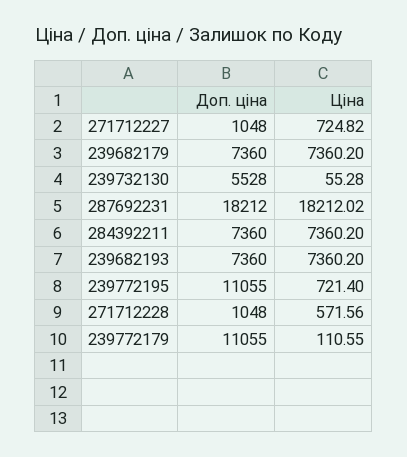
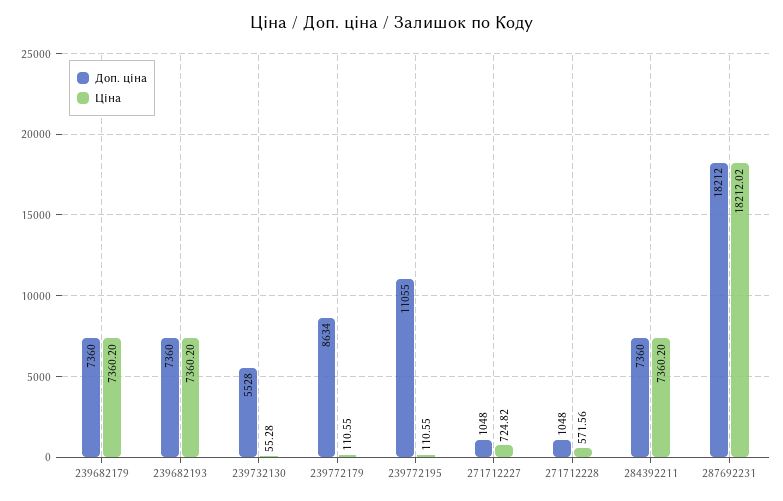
  {
    "Доп. ціна": {
      "271712227": 1048,
      "239682179": 7360,
      "239732130": 5528,
      "287692231": 18212,
      "284392211": 7360,
      "239682193": 7360,
      "239772195": 11055,
      "271712228": 1048,
-     "239772179": 11055
+     "239772179": 8634
    },
    "Ціна": {
      "271712227": 724.82,
      "239682179": 7360.2,
      "239732130": 55.28,
      "287692231": 18212.02,
      "284392211": 7360.2,
      "239682193": 7360.2,
-     "239772195": 721.4,
+     "239772195": 110.55,
      "271712228": 571.56,
      "239772179": 110.55
    }
  }

